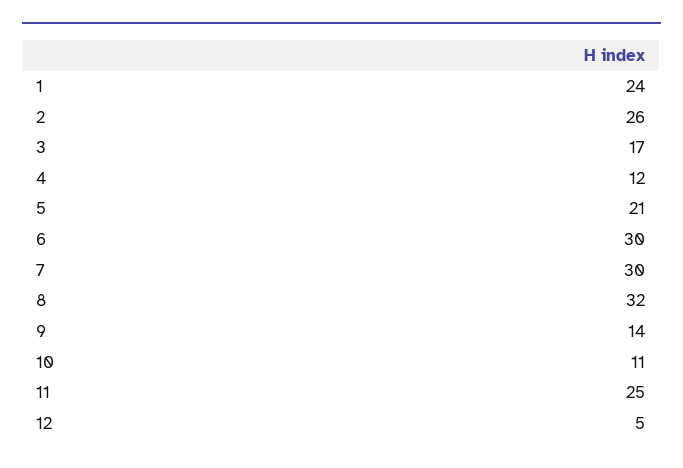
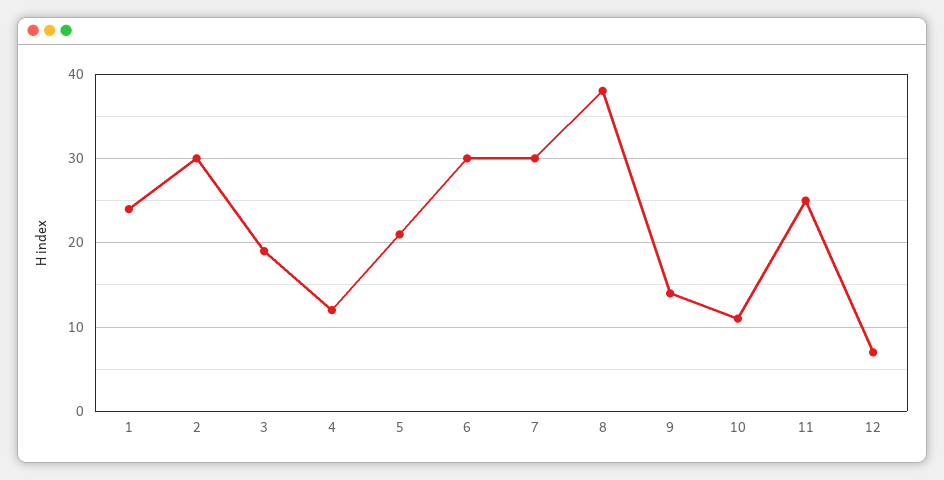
  {
    "1": 24,
-   "2": 26,
+   "2": 30,
-   "3": 17,
+   "3": 19,
    "4": 12,
    "5": 21,
    "6": 30,
    "7": 30,
-   "8": 32,
+   "8": 38,
    "9": 14,
    "10": 11,
    "11": 25,
-   "12": 5
+   "12": 7
  }

